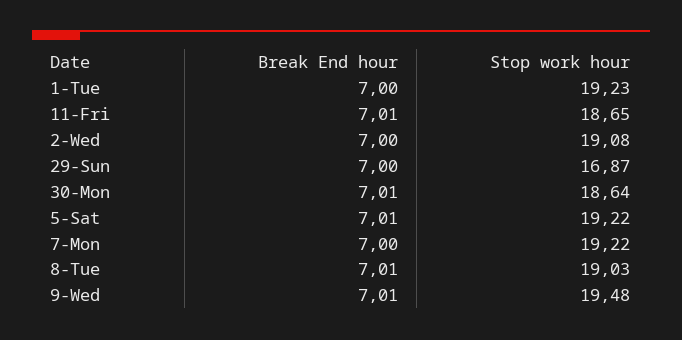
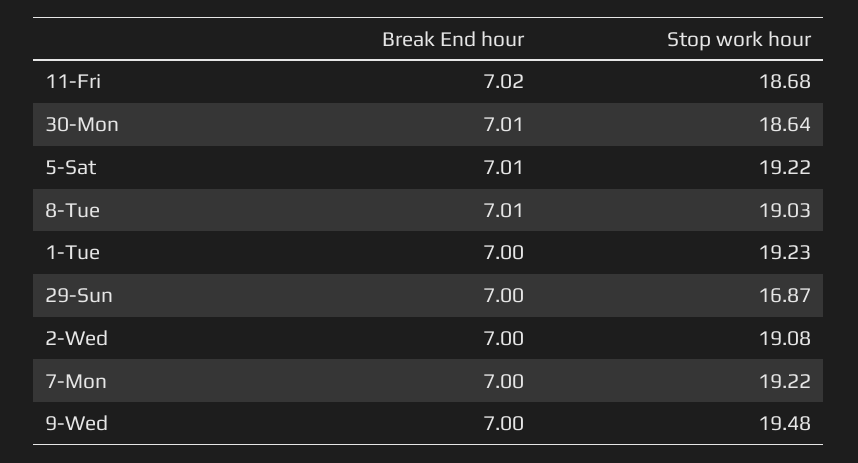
  {
    "Break End hour": {
      "1-Tue": 7,
-     "11-Fri": 7.01,
+     "11-Fri": 7.02,
      "2-Wed": 7,
      "29-Sun": 7,
      "30-Mon": 7.01,
      "5-Sat": 7.01,
      "7-Mon": 7,
      "8-Tue": 7.01,
-     "9-Wed": 7.01
+     "9-Wed": 7
    },
    "Stop work hour": {
      "1-Tue": 19.23,
-     "11-Fri": 18.65,
+     "11-Fri": 18.68,
      "2-Wed": 19.08,
      "29-Sun": 16.87,
      "30-Mon": 18.64,
      "5-Sat": 19.22,
      "7-Mon": 19.22,
      "8-Tue": 19.03,
      "9-Wed": 19.48
    }
  }

